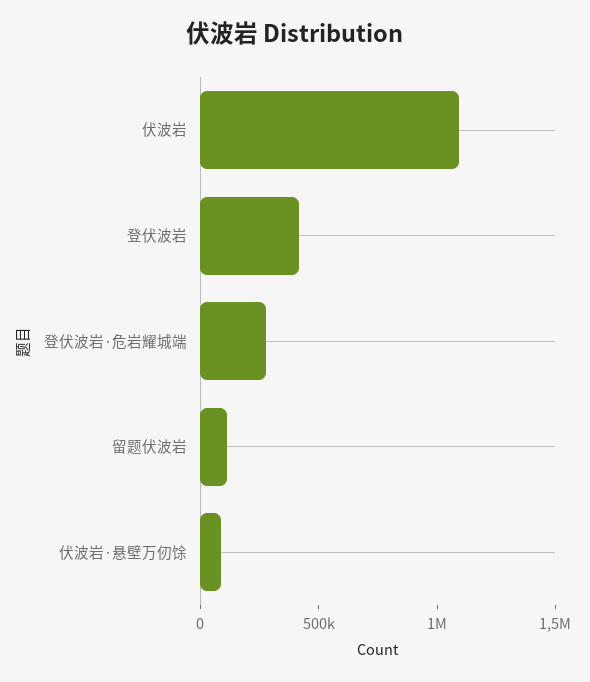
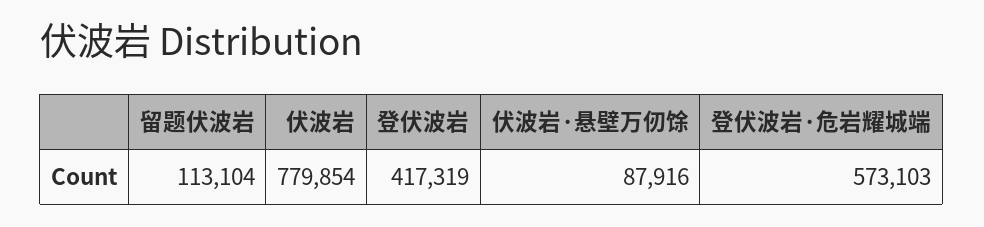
  {
-   "伏波岩": 1100000,
+   "伏波岩": 779854,
    "登伏波岩": 417319,
-   "登伏波岩·危岩耀城端": 300000,
+   "登伏波岩·危岩耀城端": 573103,
    "留题伏波岩": 113104,
    "伏波岩·悬壁万仞馀": 87916
  }

